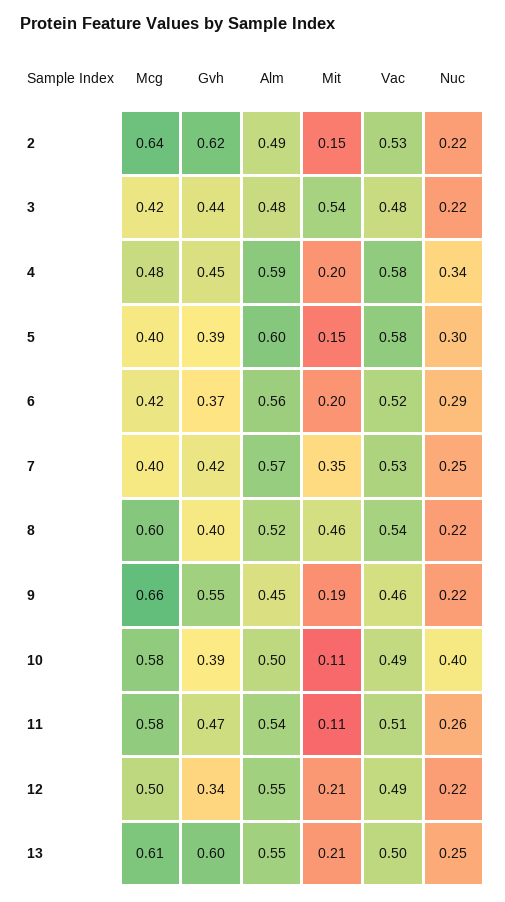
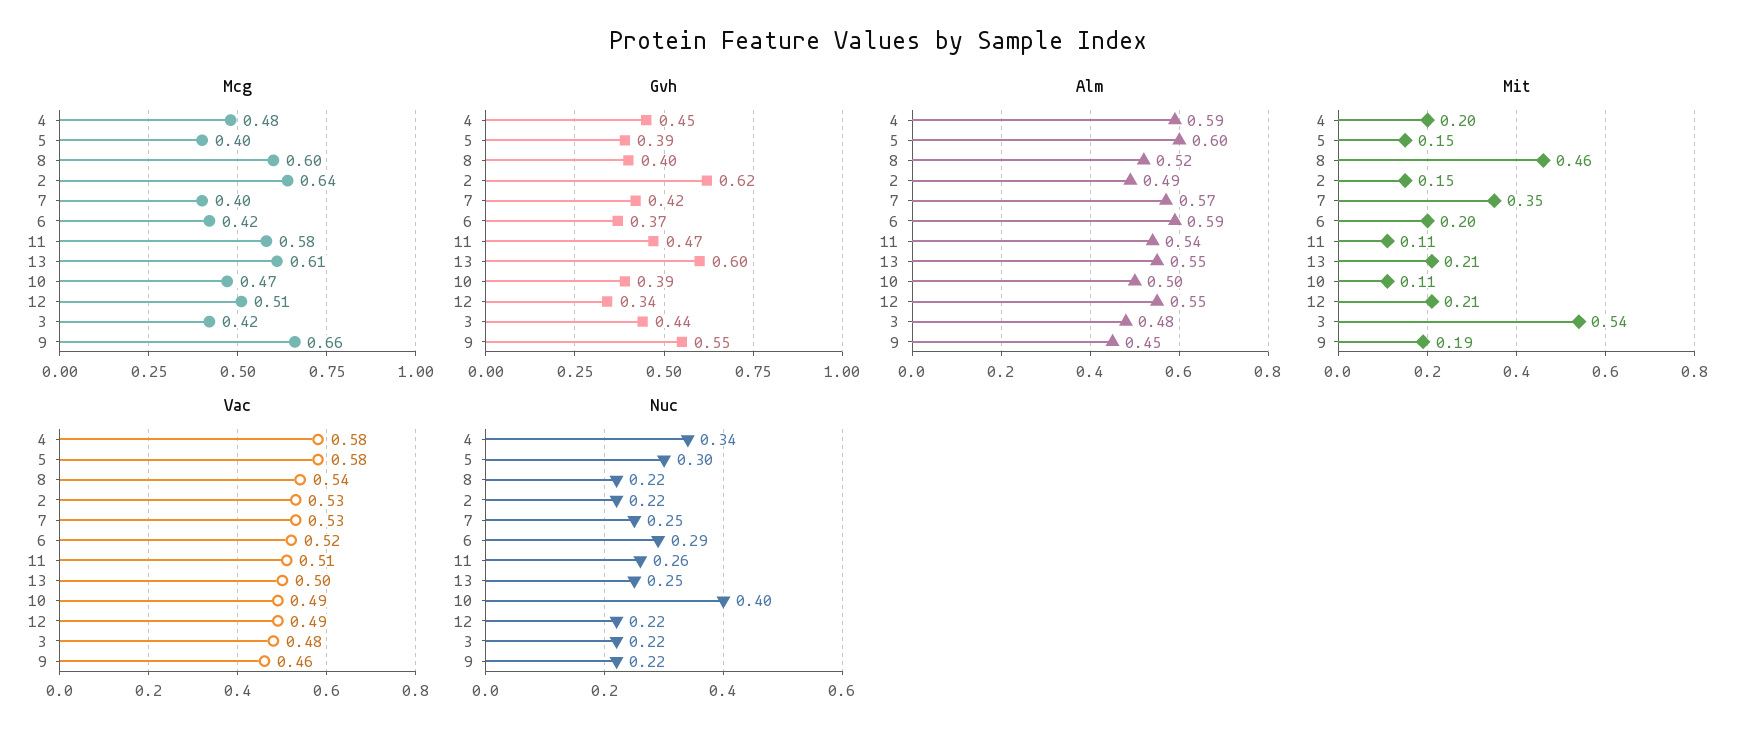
  {
    "Mcg": {
      "2": 0.64,
      "3": 0.42,
      "4": 0.48,
      "5": 0.4,
      "6": 0.42,
      "7": 0.4,
      "8": 0.6,
      "9": 0.66,
-     "10": 0.58,
+     "10": 0.47,
      "11": 0.58,
-     "12": 0.5,
+     "12": 0.51,
      "13": 0.61
    },
    "Gvh": {
      "2": 0.62,
      "3": 0.44,
      "4": 0.45,
      "5": 0.39,
      "6": 0.37,
      "7": 0.42,
      "8": 0.4,
      "9": 0.55,
      "10": 0.39,
      "11": 0.47,
      "12": 0.34,
      "13": 0.6
    },
    "Alm": {
      "2": 0.49,
      "3": 0.48,
      "4": 0.59,
      "5": 0.6,
-     "6": 0.56,
+     "6": 0.59,
      "7": 0.57,
      "8": 0.52,
      "9": 0.45,
      "10": 0.5,
      "11": 0.54,
      "12": 0.55,
      "13": 0.55
    },
    "Mit": {
      "2": 0.15,
      "3": 0.54,
      "4": 0.2,
      "5": 0.15,
      "6": 0.2,
      "7": 0.35,
      "8": 0.46,
      "9": 0.19,
      "10": 0.11,
      "11": 0.11,
      "12": 0.21,
      "13": 0.21
    },
    "Vac": {
      "2": 0.53,
      "3": 0.48,
      "4": 0.58,
      "5": 0.58,
      "6": 0.52,
      "7": 0.53,
      "8": 0.54,
      "9": 0.46,
      "10": 0.49,
      "11": 0.51,
      "12": 0.49,
      "13": 0.5
    },
    "Nuc": {
      "2": 0.22,
      "3": 0.22,
      "4": 0.34,
      "5": 0.3,
      "6": 0.29,
      "7": 0.25,
      "8": 0.22,
      "9": 0.22,
      "10": 0.4,
      "11": 0.26,
      "12": 0.22,
      "13": 0.25
    }
  }

